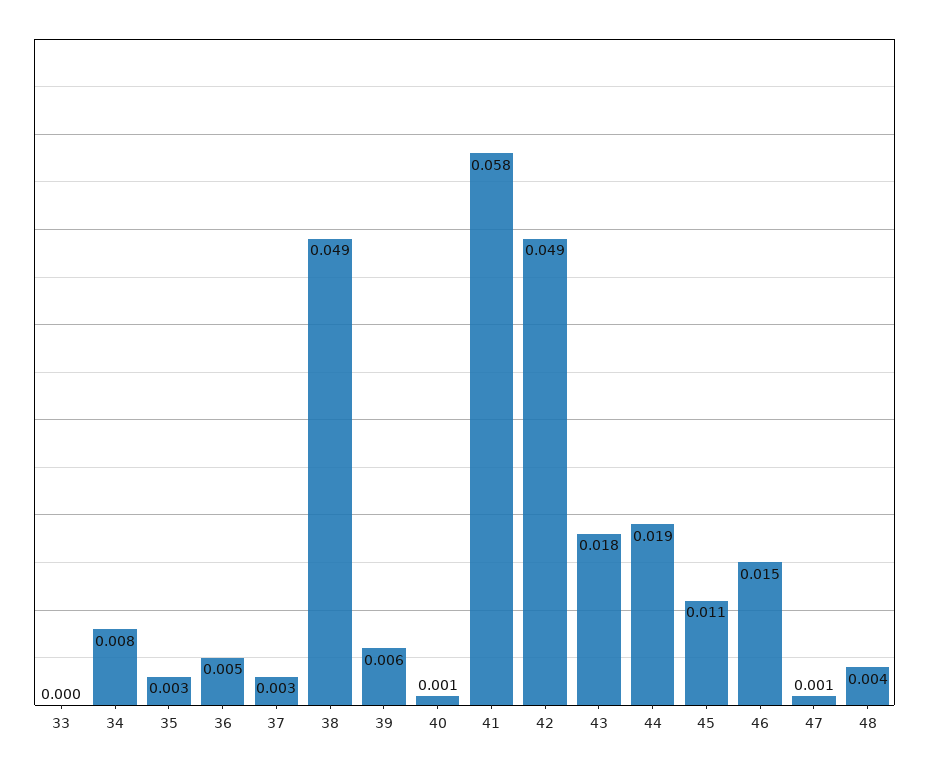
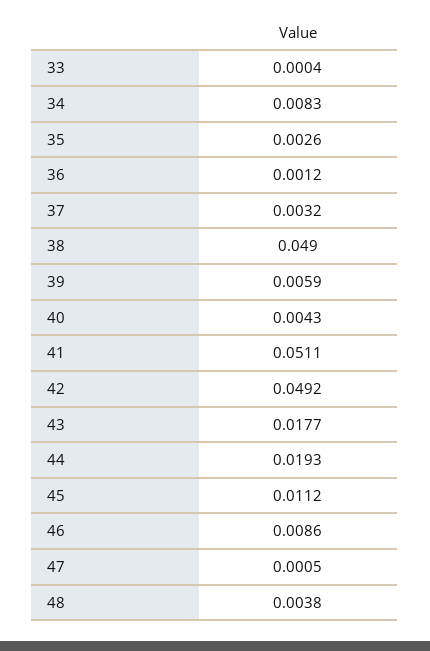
  {
    "33": 0.0004,
    "34": 0.0083,
    "35": 0.0026,
-   "36": 0.005,
+   "36": 0.0012,
    "37": 0.0032,
    "38": 0.049,
    "39": 0.0059,
-   "40": 0.001,
+   "40": 0.0043,
-   "41": 0.058,
+   "41": 0.0511,
    "42": 0.0492,
    "43": 0.0177,
    "44": 0.0193,
    "45": 0.0112,
-   "46": 0.015,
+   "46": 0.0086,
    "47": 0.0005,
    "48": 0.0038
  }

